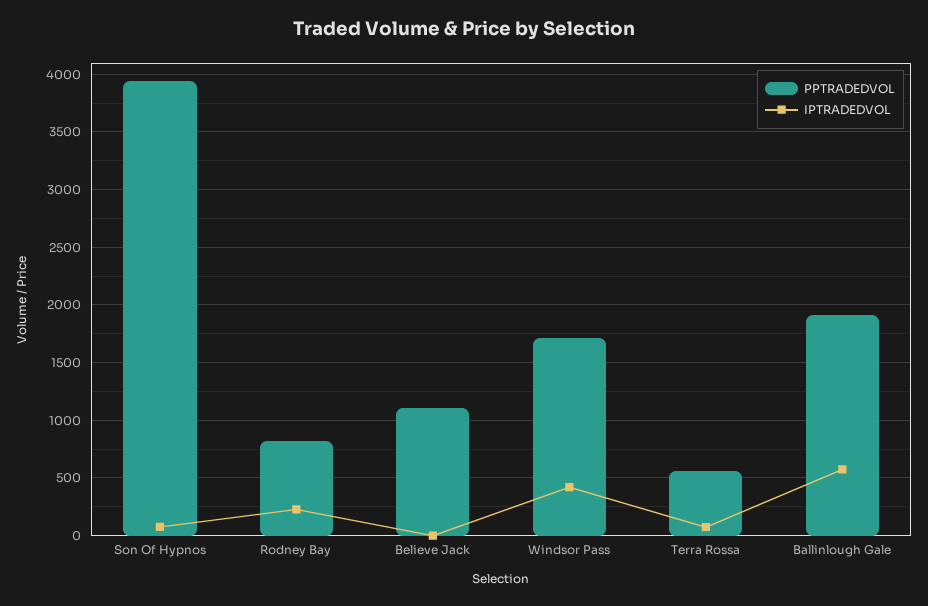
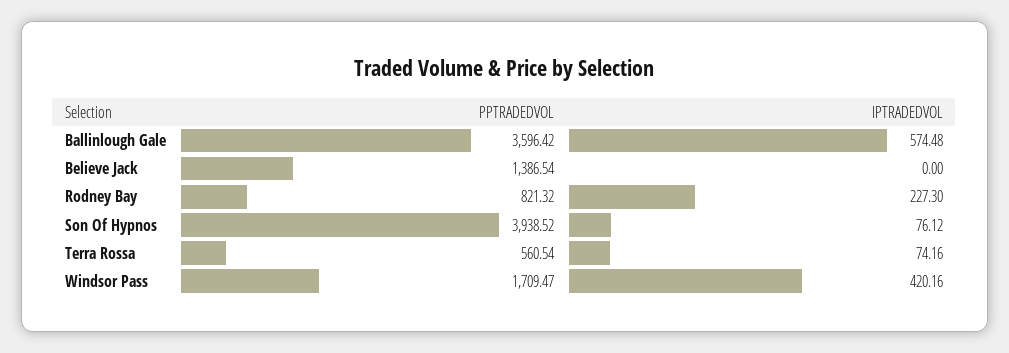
  {
    "PPTRADEDVOL": {
      "Son Of Hypnos": 3938.52,
      "Rodney Bay": 821.32,
-     "Believe Jack": 1100,
+     "Believe Jack": 1386.54,
      "Windsor Pass": 1709.47,
      "Terra Rossa": 560.54,
-     "Ballinlough Gale": 1900
+     "Ballinlough Gale": 3596.42
    },
    "IPTRADEDVOL": {
      "Son Of Hypnos": 76.12,
      "Rodney Bay": 227.3,
      "Believe Jack": 0,
      "Windsor Pass": 420.16,
      "Terra Rossa": 74.16,
      "Ballinlough Gale": 574.48
    }
  }

